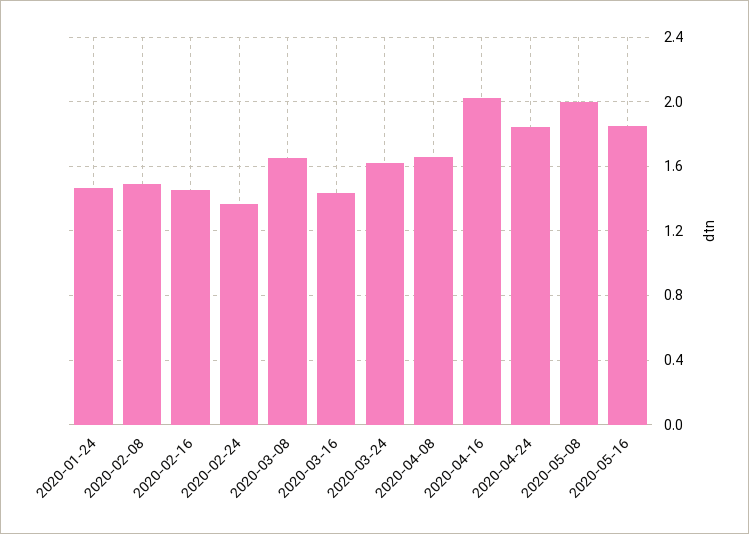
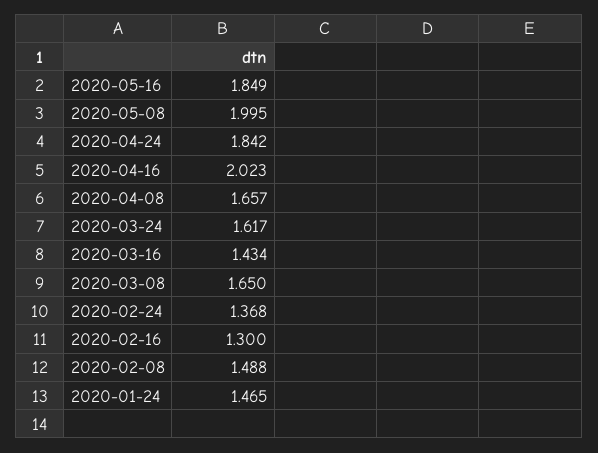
  {
    "2020-01-24": 1.465,
    "2020-02-08": 1.488,
-   "2020-02-16": 1.45,
+   "2020-02-16": 1.3,
    "2020-02-24": 1.368,
    "2020-03-08": 1.65,
    "2020-03-16": 1.434,
    "2020-03-24": 1.617,
    "2020-04-08": 1.657,
    "2020-04-16": 2.023,
    "2020-04-24": 1.842,
    "2020-05-08": 1.995,
    "2020-05-16": 1.849
  }

